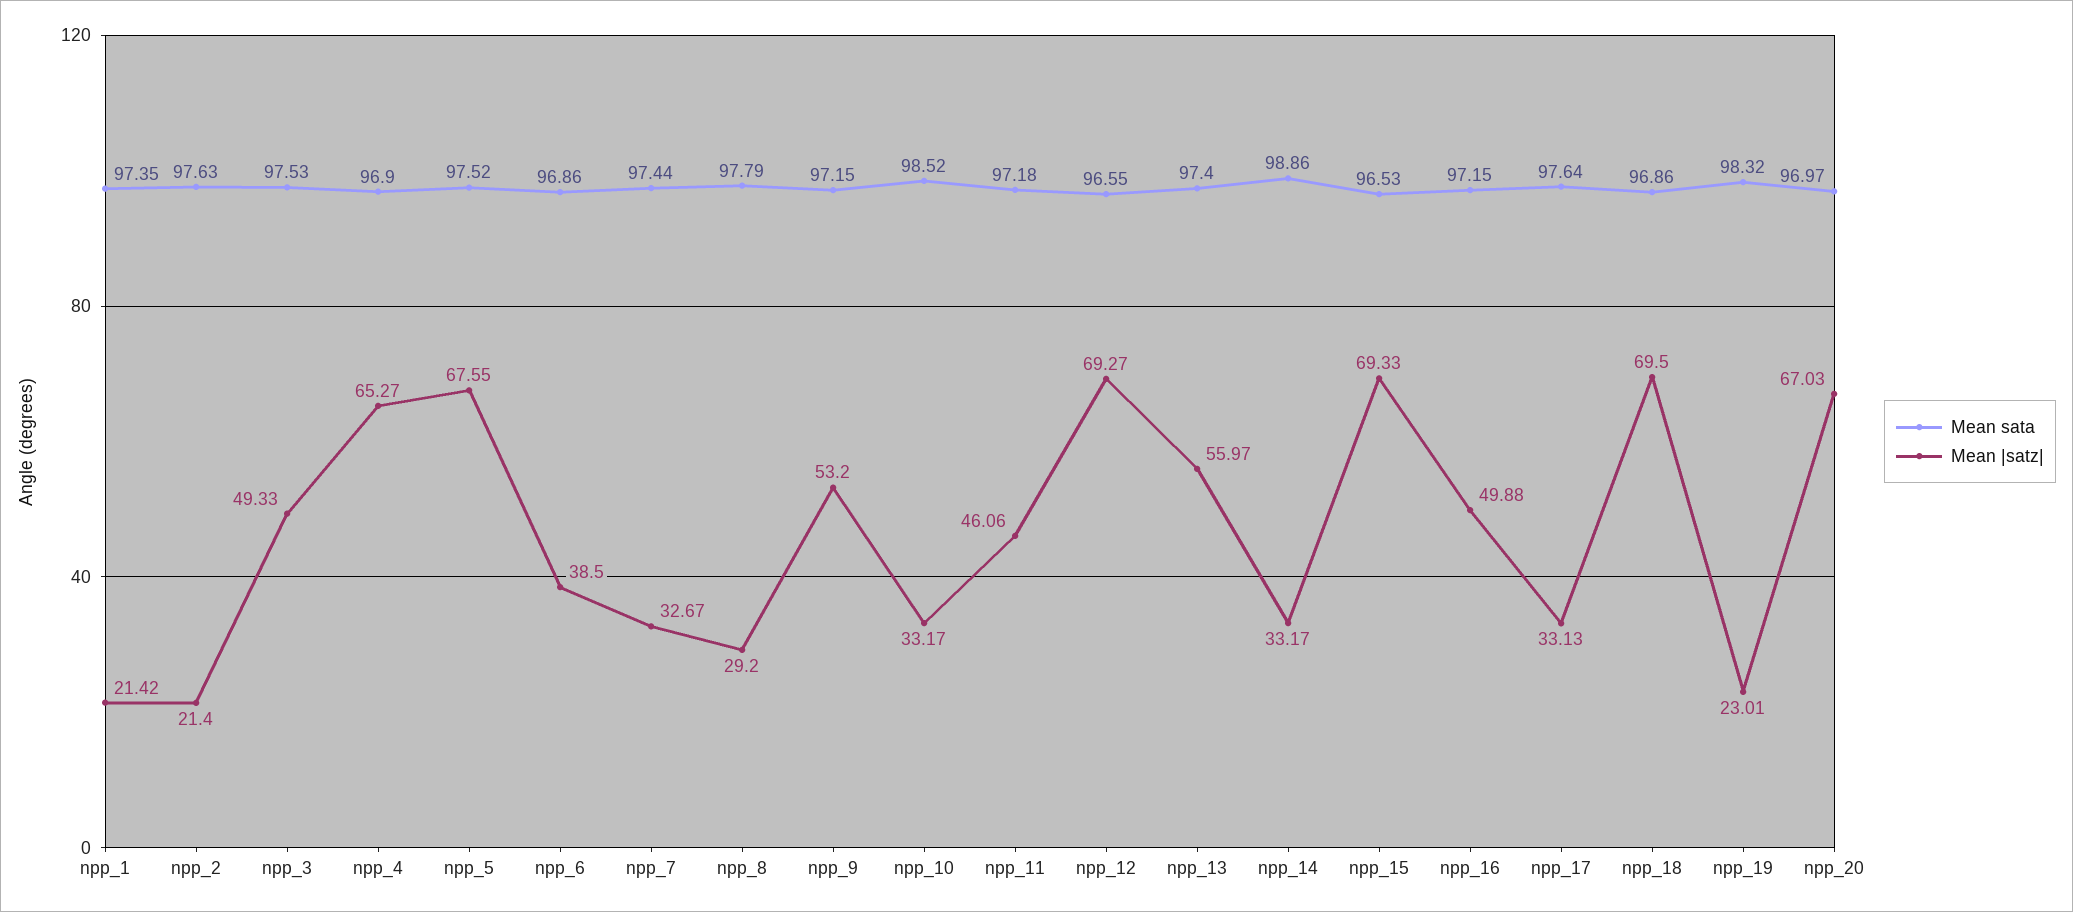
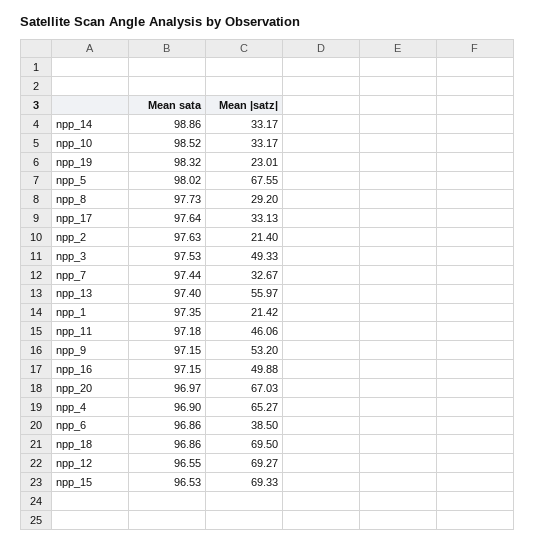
  {
    "Mean sata": {
      "npp_1": 97.35,
      "npp_2": 97.63,
      "npp_3": 97.53,
      "npp_4": 96.9,
-     "npp_5": 97.52,
+     "npp_5": 98.02,
      "npp_6": 96.86,
      "npp_7": 97.44,
-     "npp_8": 97.79,
+     "npp_8": 97.73,
      "npp_9": 97.15,
      "npp_10": 98.52,
      "npp_11": 97.18,
      "npp_12": 96.55,
      "npp_13": 97.4,
      "npp_14": 98.86,
      "npp_15": 96.53,
      "npp_16": 97.15,
      "npp_17": 97.64,
      "npp_18": 96.86,
      "npp_19": 98.32,
      "npp_20": 96.97
    },
    "Mean |satz|": {
      "npp_1": 21.42,
      "npp_2": 21.4,
      "npp_3": 49.33,
      "npp_4": 65.27,
      "npp_5": 67.55,
      "npp_6": 38.5,
      "npp_7": 32.67,
      "npp_8": 29.2,
      "npp_9": 53.2,
      "npp_10": 33.17,
      "npp_11": 46.06,
      "npp_12": 69.27,
      "npp_13": 55.97,
      "npp_14": 33.17,
      "npp_15": 69.33,
      "npp_16": 49.88,
      "npp_17": 33.13,
      "npp_18": 69.5,
      "npp_19": 23.01,
      "npp_20": 67.03
    }
  }

